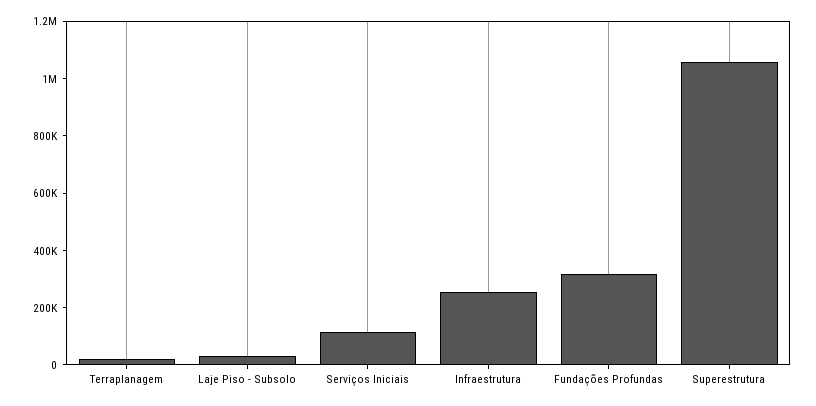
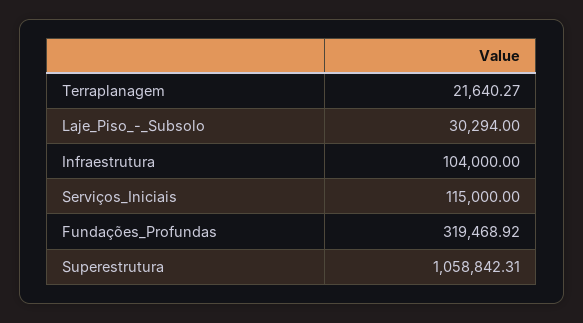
  {
    "Terraplanagem": 21640.27,
    "Laje Piso - Subsolo": 30294,
    "Serviços Iniciais": 115000,
-   "Infraestrutura": 250000,
+   "Infraestrutura": 104000,
    "Fundações Profundas": 319468.92,
    "Superestrutura": 1058842.31
  }

